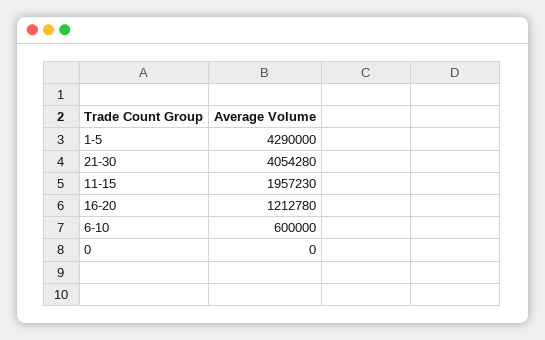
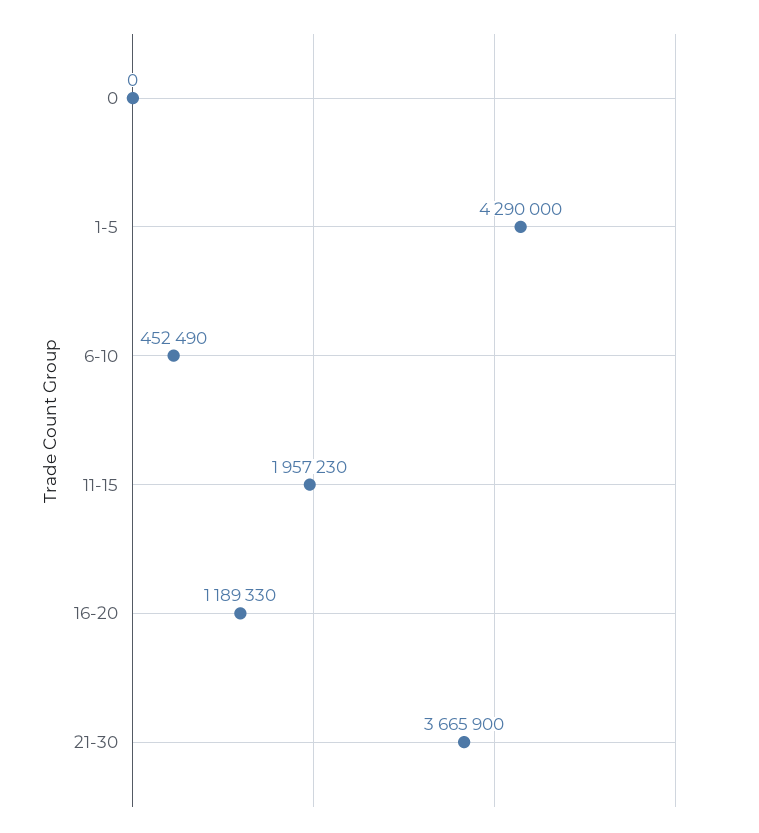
  {
    "1-5": 4290000,
-   "21-30": 4054280,
+   "21-30": 3665900,
    "11-15": 1957230,
-   "16-20": 1212780,
+   "16-20": 1189330,
-   "6-10": 600000,
+   "6-10": 452490,
    "0": 0
  }

